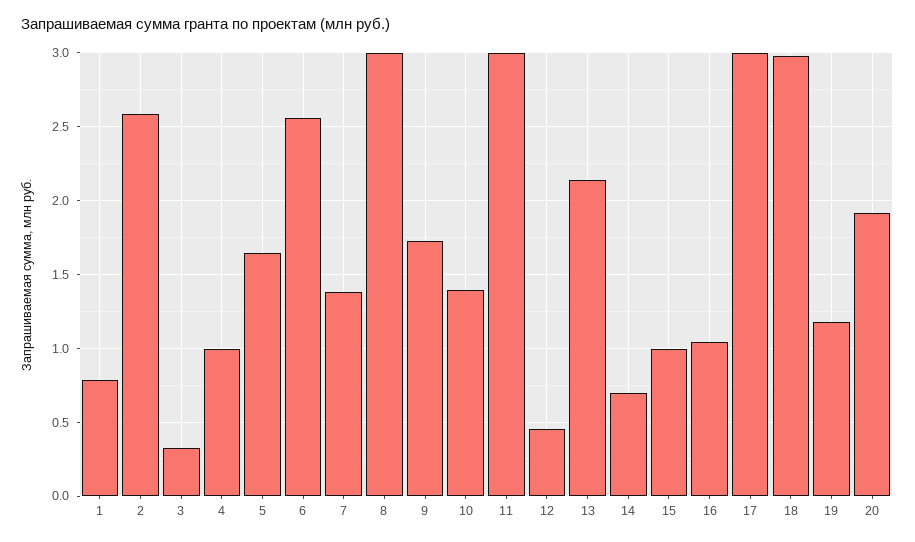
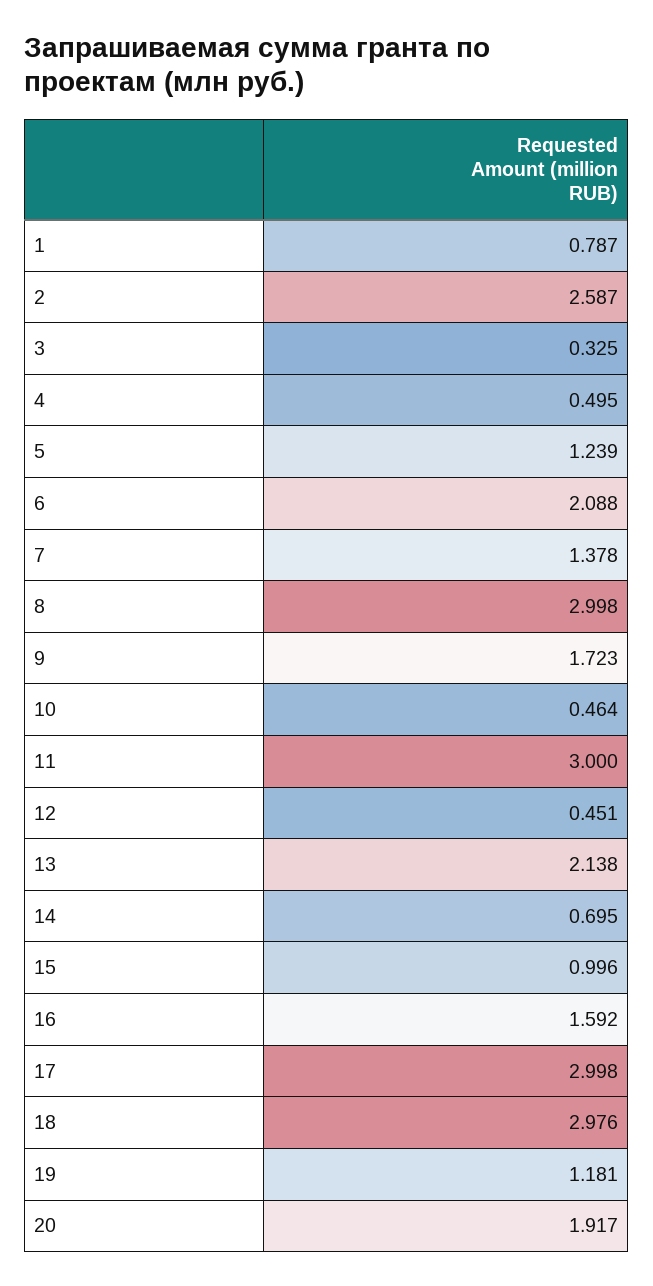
  {
    "1": 0.787,
    "2": 2.587,
    "3": 0.325,
-   "4": 1,
+   "4": 0.495,
-   "5": 1.65,
+   "5": 1.239,
-   "6": 2.55,
+   "6": 2.088,
    "7": 1.378,
    "8": 2.998,
    "9": 1.723,
-   "10": 1.4,
+   "10": 0.464,
    "11": 3,
    "12": 0.451,
    "13": 2.138,
    "14": 0.695,
    "15": 0.996,
-   "16": 1.05,
+   "16": 1.592,
    "17": 2.998,
    "18": 2.976,
    "19": 1.181,
    "20": 1.917
  }

